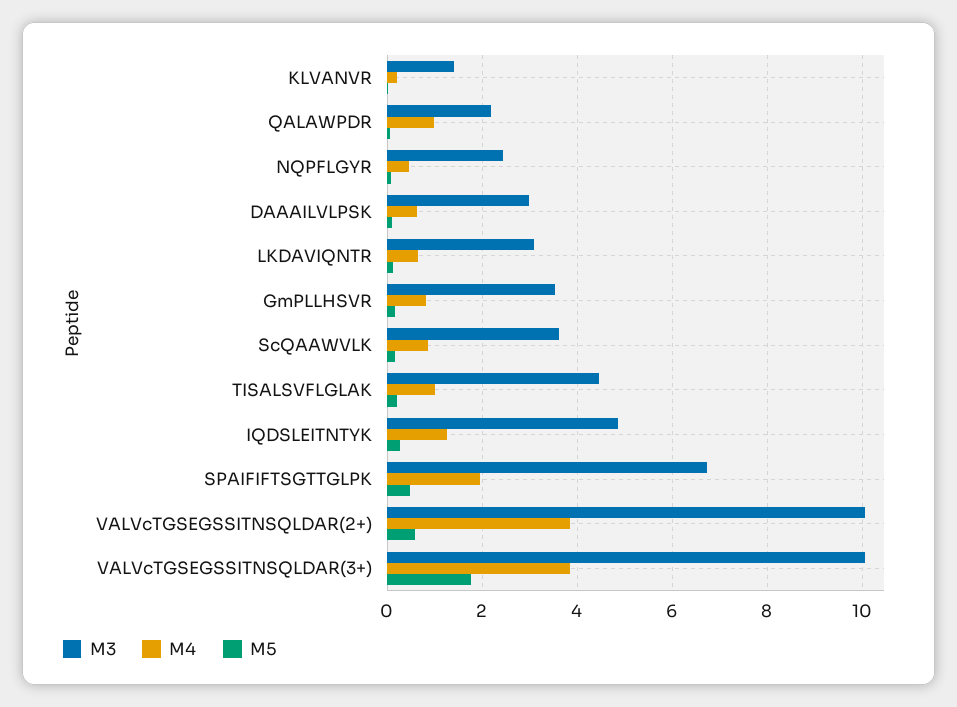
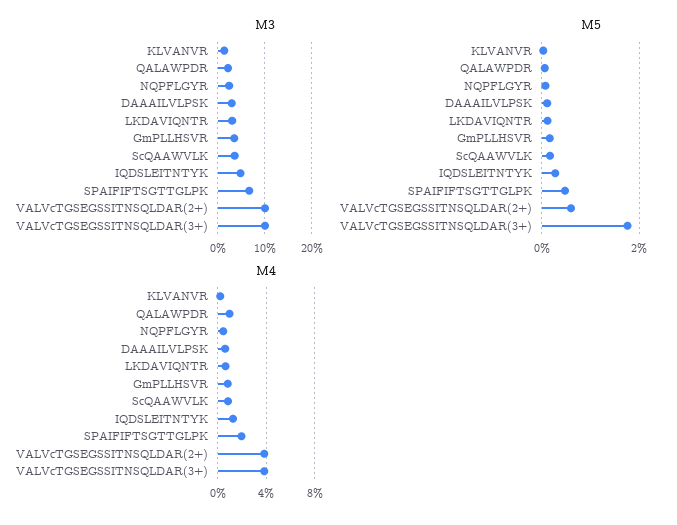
  {
    "M3": {
      "KLVANVR": 1.4,
      "QALAWPDR": 2.2,
      "NQPFLGYR": 2.4,
      "DAAAILVLPSK": 3,
      "LKDAVIQNTR": 3,
      "GmPLLHSVR": 3.6,
      "ScQAAWVLK": 3.6,
-     "TISALSVFLGLAK": 4.4,
      "IQDSLEITNTYK": 4.8,
      "SPAIFIFTSGTTGLPK": 6.8,
      "VALVcTGSEGSSITNSQLDAR(2+)": 10,
      "VALVcTGSEGSSITNSQLDAR(3+)": 10
    },
    "M4": {
      "KLVANVR": 0.2,
      "QALAWPDR": 1,
      "NQPFLGYR": 0.4,
      "DAAAILVLPSK": 0.6,
      "LKDAVIQNTR": 0.6,
      "GmPLLHSVR": 0.8,
      "ScQAAWVLK": 0.8,
-     "TISALSVFLGLAK": 1,
      "IQDSLEITNTYK": 1.2,
      "SPAIFIFTSGTTGLPK": 2,
      "VALVcTGSEGSSITNSQLDAR(2+)": 3.8,
      "VALVcTGSEGSSITNSQLDAR(3+)": 3.8
    },
    "M5": {
      "KLVANVR": 0,
      "QALAWPDR": 0,
      "NQPFLGYR": 0,
      "DAAAILVLPSK": 0.2,
      "LKDAVIQNTR": 0.2,
      "GmPLLHSVR": 0.2,
      "ScQAAWVLK": 0.2,
-     "TISALSVFLGLAK": 0.2,
      "IQDSLEITNTYK": 0.2,
      "SPAIFIFTSGTTGLPK": 0.4,
      "VALVcTGSEGSSITNSQLDAR(2+)": 0.6,
      "VALVcTGSEGSSITNSQLDAR(3+)": 1.8
    }
  }

